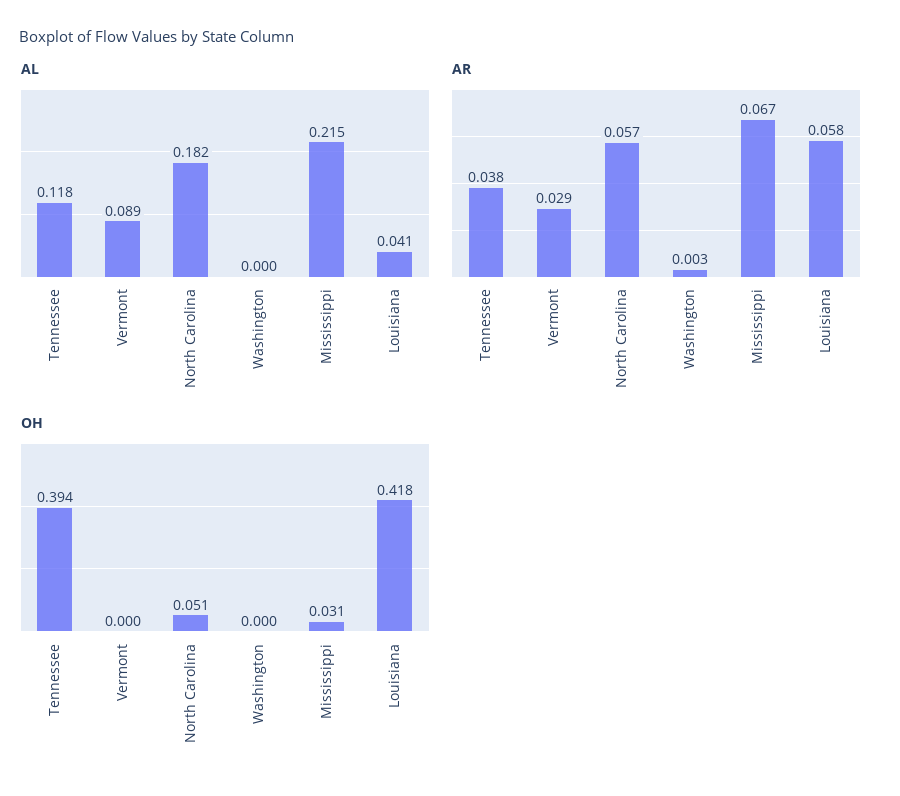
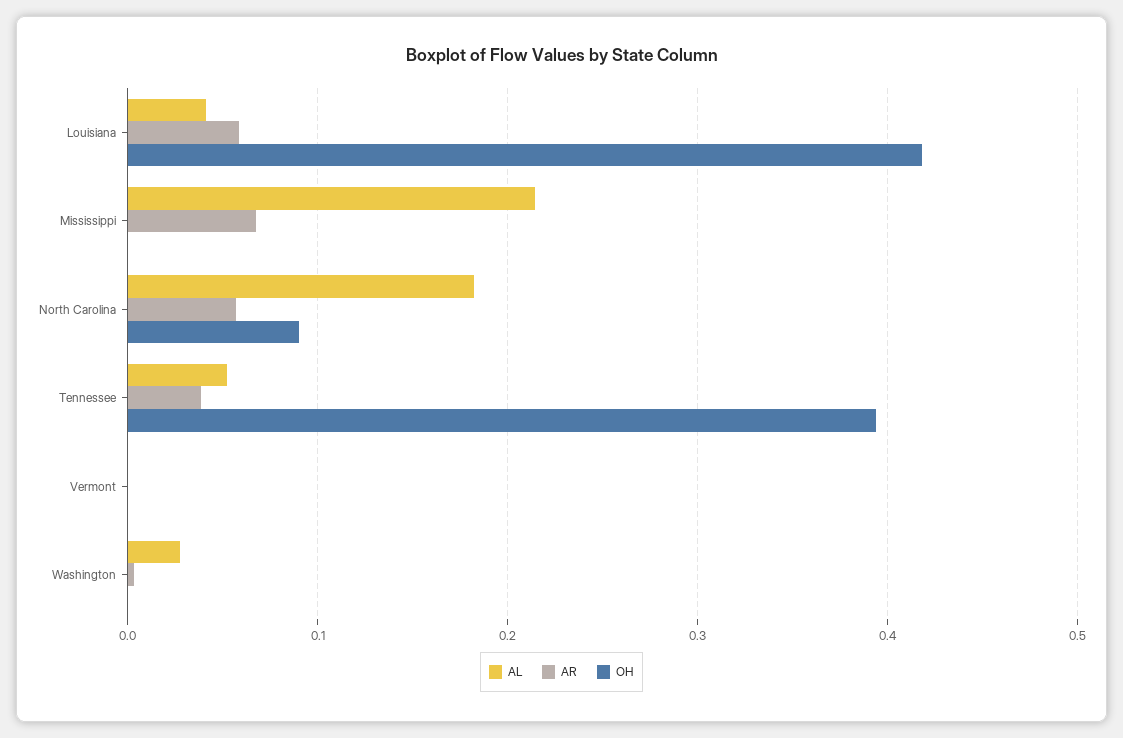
  {
    "AL": {
-     "Tennessee": 0.118,
+     "Tennessee": 0.05,
-     "Vermont": 0.089,
+     "Vermont": 0,
      "North Carolina": 0.182,
-     "Washington": 0,
+     "Washington": 0.03,
      "Mississippi": 0.215,
      "Louisiana": 0.041
    },
    "AR": {
      "Tennessee": 0.038,
-     "Vermont": 0.029,
+     "Vermont": 0,
      "North Carolina": 0.057,
      "Washington": 0.003,
      "Mississippi": 0.067,
      "Louisiana": 0.058
    },
    "OH": {
      "Tennessee": 0.394,
      "Vermont": 0,
-     "North Carolina": 0.051,
+     "North Carolina": 0.09,
      "Washington": 0,
-     "Mississippi": 0.031,
+     "Mississippi": 0,
      "Louisiana": 0.418
    }
  }

